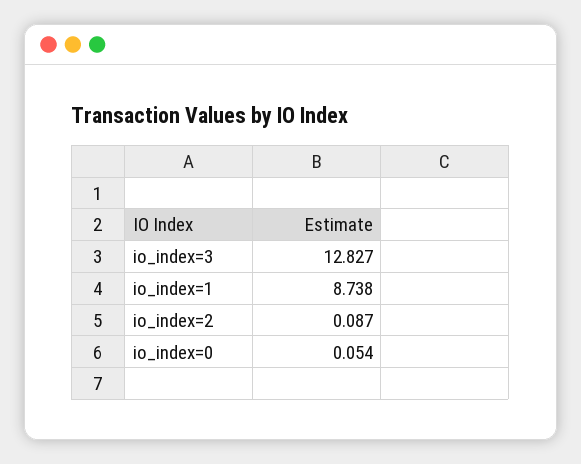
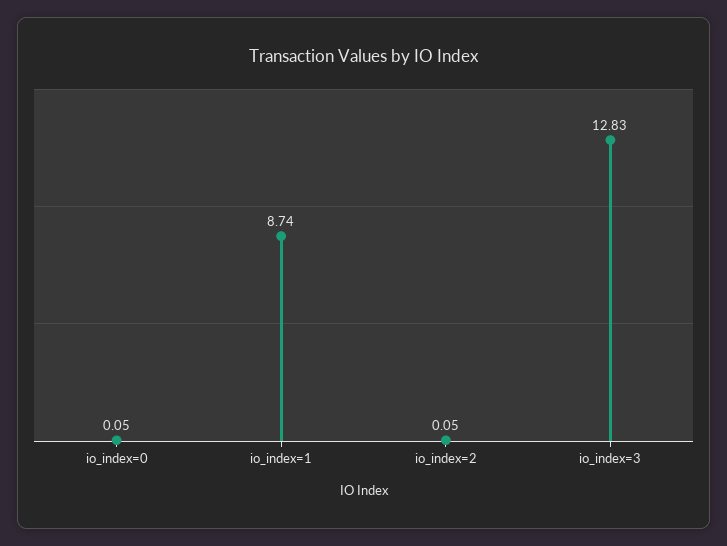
  {
    "io_index=3": 12.827,
    "io_index=1": 8.738,
-   "io_index=2": 0.087,
+   "io_index=2": 0.05,
    "io_index=0": 0.054
  }

